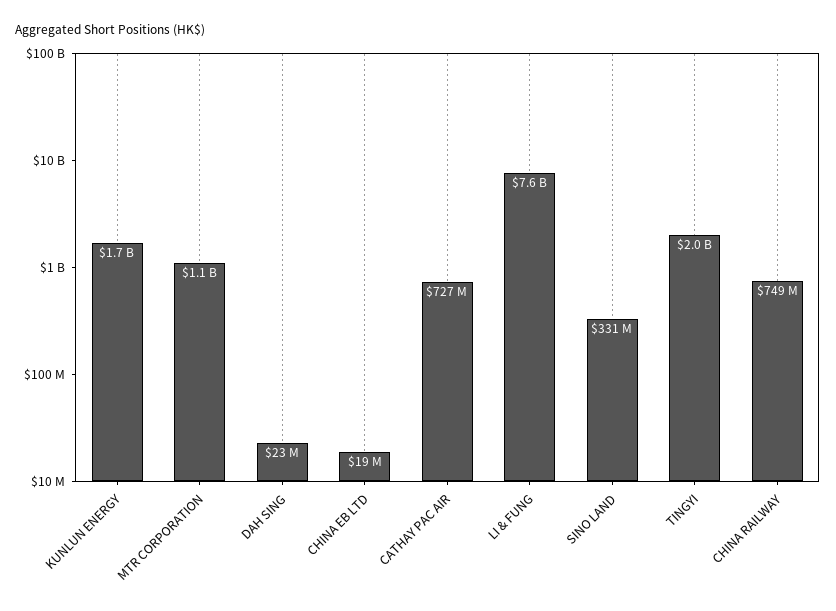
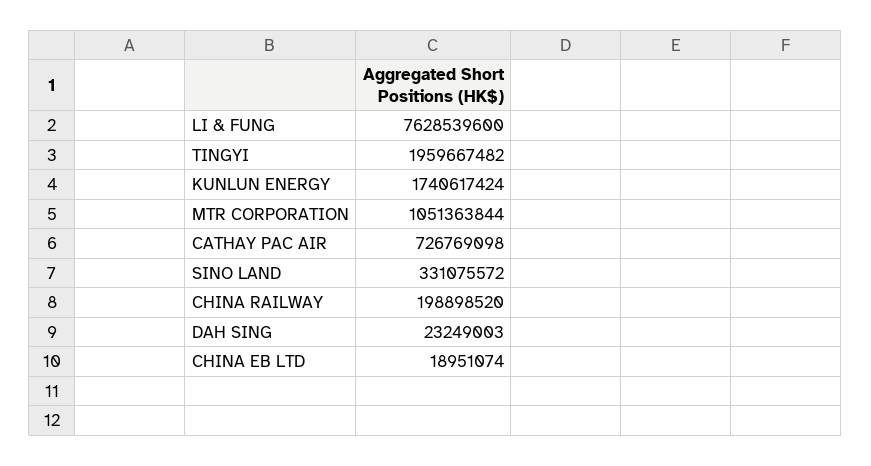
  {
    "KUNLUN ENERGY": 1740617424,
    "MTR CORPORATION": 1051363844,
    "DAH SING": 23249003,
    "CHINA EB LTD": 18951074,
    "CATHAY PAC AIR": 726769098,
    "LI & FUNG": 7628539600,
    "SINO LAND": 331075572,
    "TINGYI": 1959667482,
-   "CHINA RAILWAY": 749000000
+   "CHINA RAILWAY": 198898520
  }

